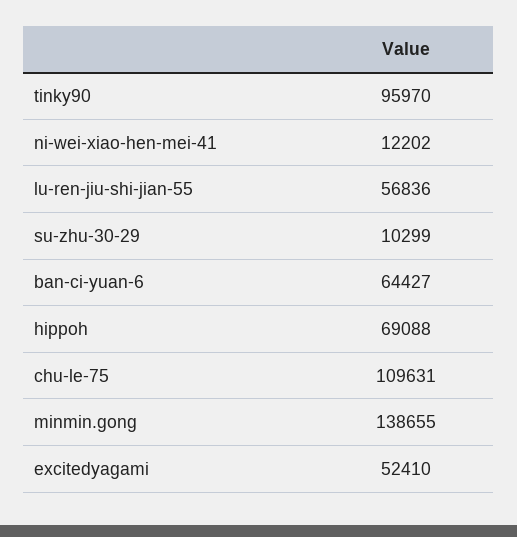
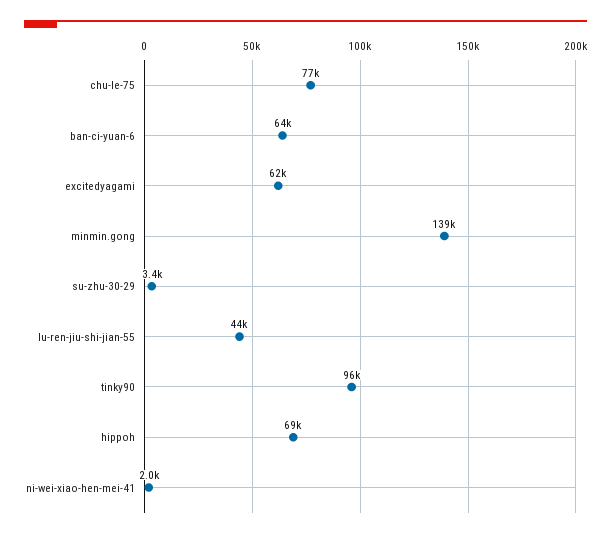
  {
    "tinky90": 95970,
-   "ni-wei-xiao-hen-mei-41": 12202,
+   "ni-wei-xiao-hen-mei-41": 2000,
-   "lu-ren-jiu-shi-jian-55": 56836,
+   "lu-ren-jiu-shi-jian-55": 44000,
-   "su-zhu-30-29": 10299,
+   "su-zhu-30-29": 3400,
    "ban-ci-yuan-6": 64427,
    "hippoh": 69088,
-   "chu-le-75": 109631,
+   "chu-le-75": 77000,
    "minmin.gong": 138655,
-   "excitedyagami": 52410
+   "excitedyagami": 62000
  }

